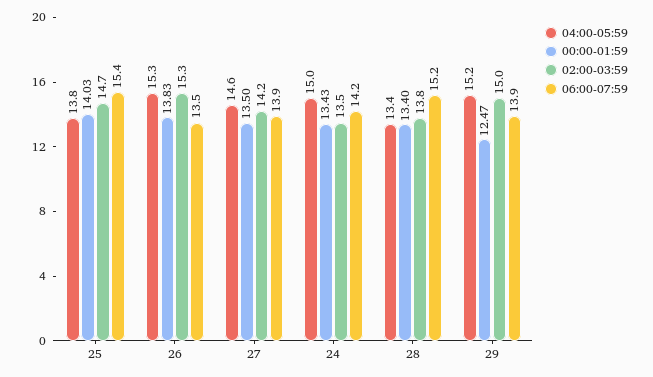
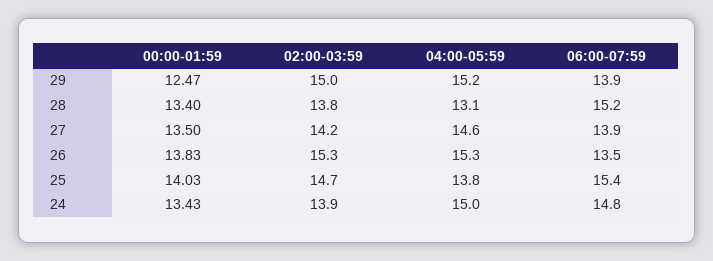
  {
    "04:00-05:59": {
      "25": 13.8,
      "26": 15.3,
      "27": 14.6,
      "24": 15,
-     "28": 13.4,
+     "28": 13.1,
      "29": 15.2
    },
    "00:00-01:59": {
      "25": 14.03,
      "26": 13.83,
      "27": 13.5,
      "24": 13.43,
      "28": 13.4,
      "29": 12.47
    },
    "02:00-03:59": {
      "25": 14.7,
      "26": 15.3,
      "27": 14.2,
-     "24": 13.5,
+     "24": 13.9,
      "28": 13.8,
      "29": 15
    },
    "06:00-07:59": {
      "25": 15.4,
      "26": 13.5,
      "27": 13.9,
-     "24": 14.2,
+     "24": 14.8,
      "28": 15.2,
      "29": 13.9
    }
  }

